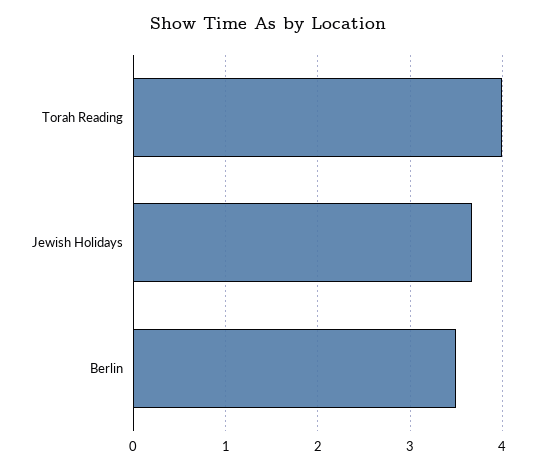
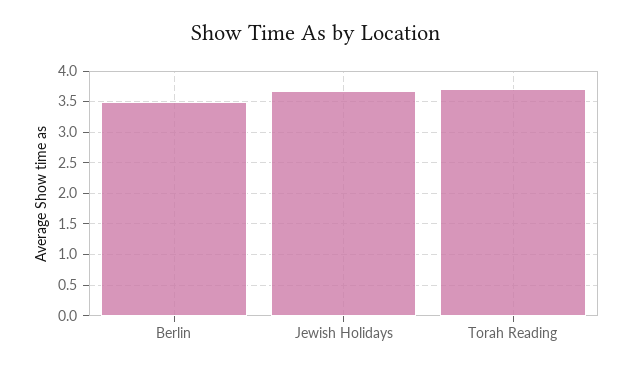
  {
-   "Torah Reading": 4,
+   "Torah Reading": 3.7,
    "Jewish Holidays": 3.7,
    "Berlin": 3.5
  }

